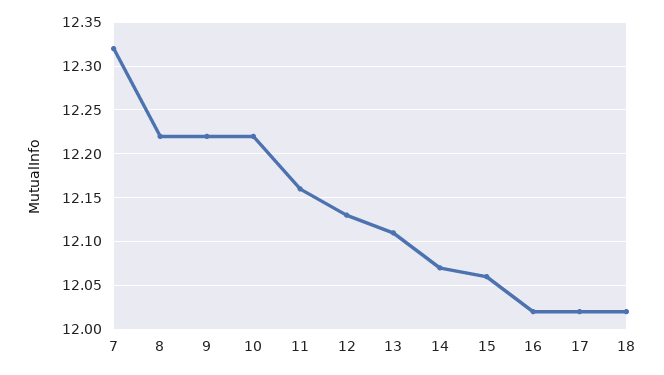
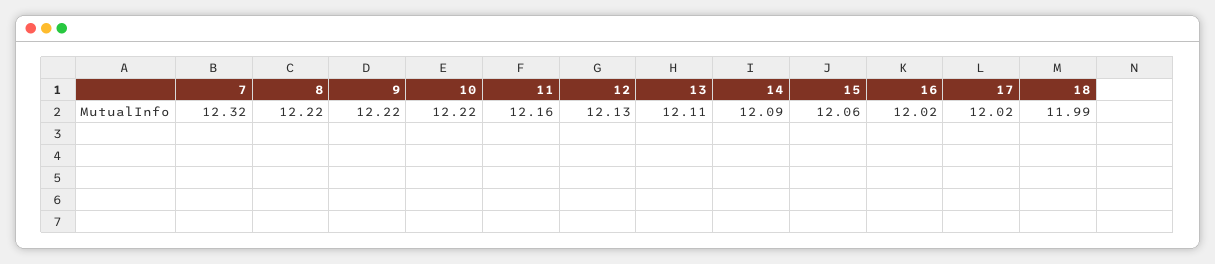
  {
    "7": 12.32,
    "8": 12.22,
    "9": 12.22,
    "10": 12.22,
    "11": 12.16,
    "12": 12.13,
    "13": 12.11,
-   "14": 12.07,
+   "14": 12.09,
    "15": 12.06,
    "16": 12.02,
    "17": 12.02,
-   "18": 12.02
+   "18": 11.99
  }

